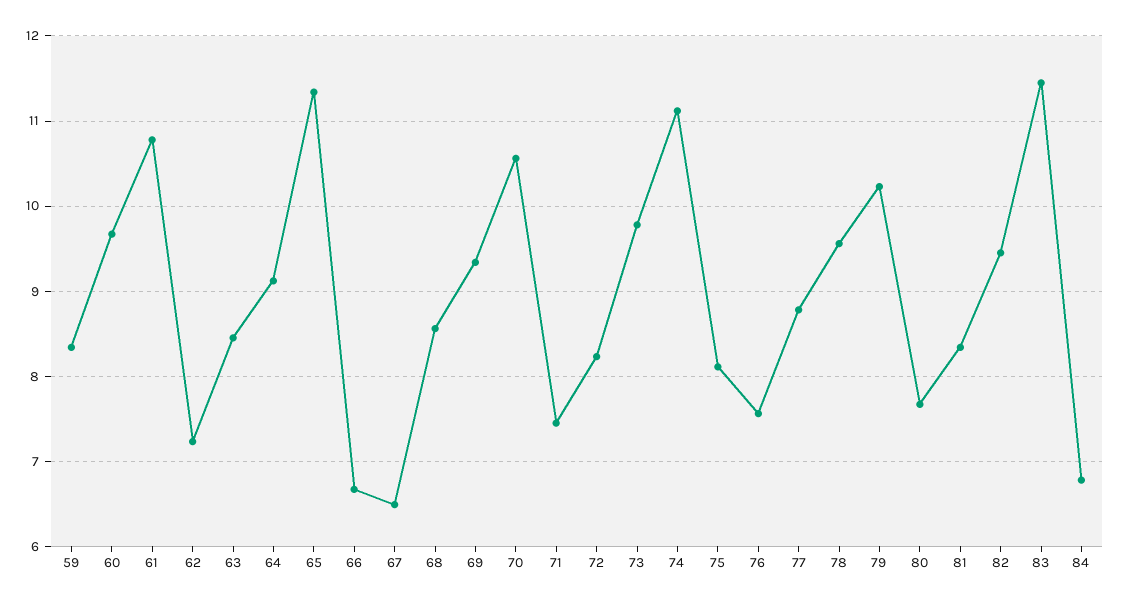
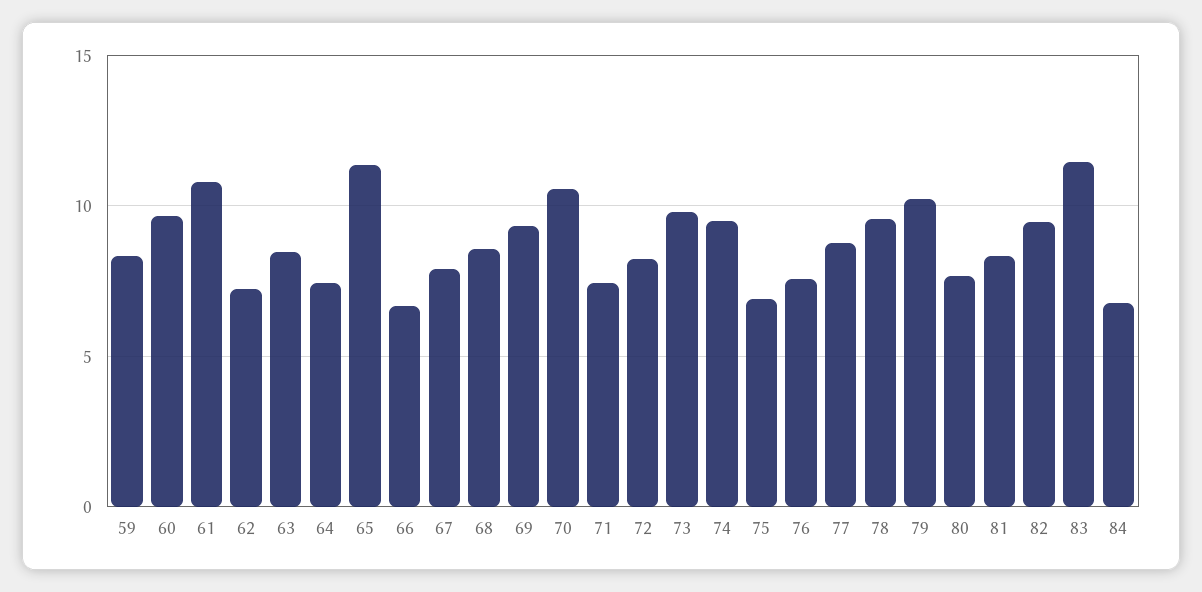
  {
    "59": 8.3,
    "60": 9.7,
    "61": 10.8,
    "62": 7.2,
    "63": 8.5,
-   "64": 9.1,
+   "64": 7.5,
    "65": 11.3,
    "66": 6.7,
-   "67": 6.5,
+   "67": 8,
    "68": 8.6,
    "69": 9.3,
    "70": 10.6,
    "71": 7.5,
    "72": 8.2,
    "73": 9.8,
-   "74": 11.1,
+   "74": 9.5,
-   "75": 8.1,
+   "75": 7,
    "76": 7.6,
    "77": 8.8,
    "78": 9.6,
    "79": 10.2,
    "80": 7.7,
    "81": 8.3,
    "82": 9.5,
    "83": 11.5,
    "84": 6.8
  }

